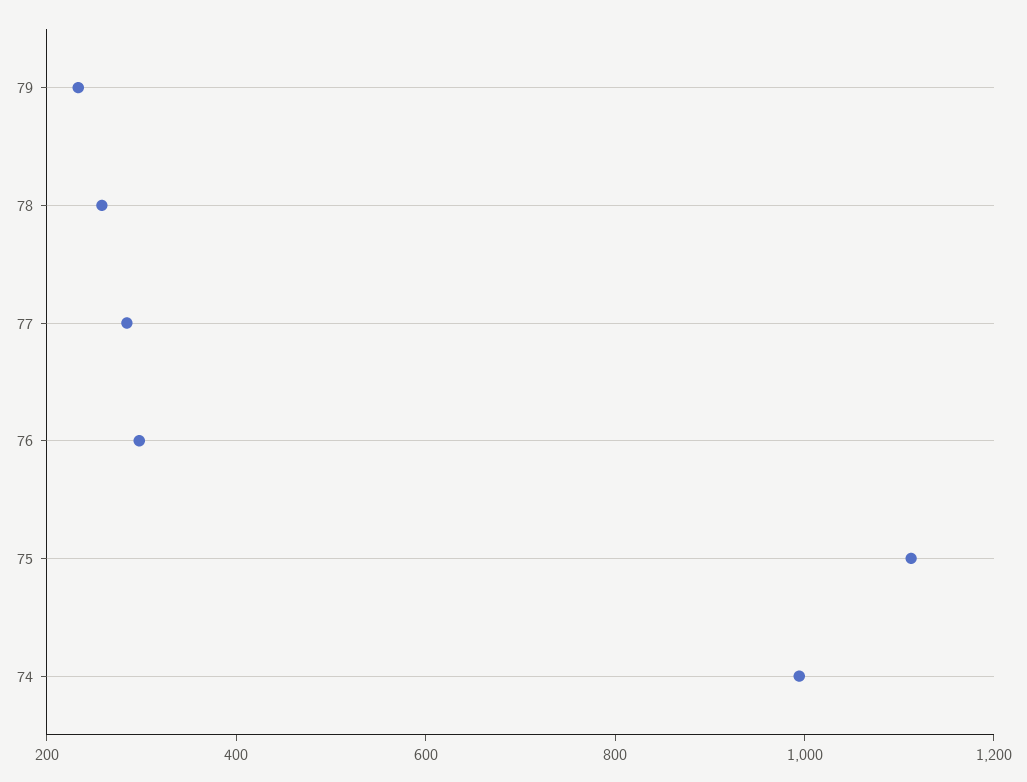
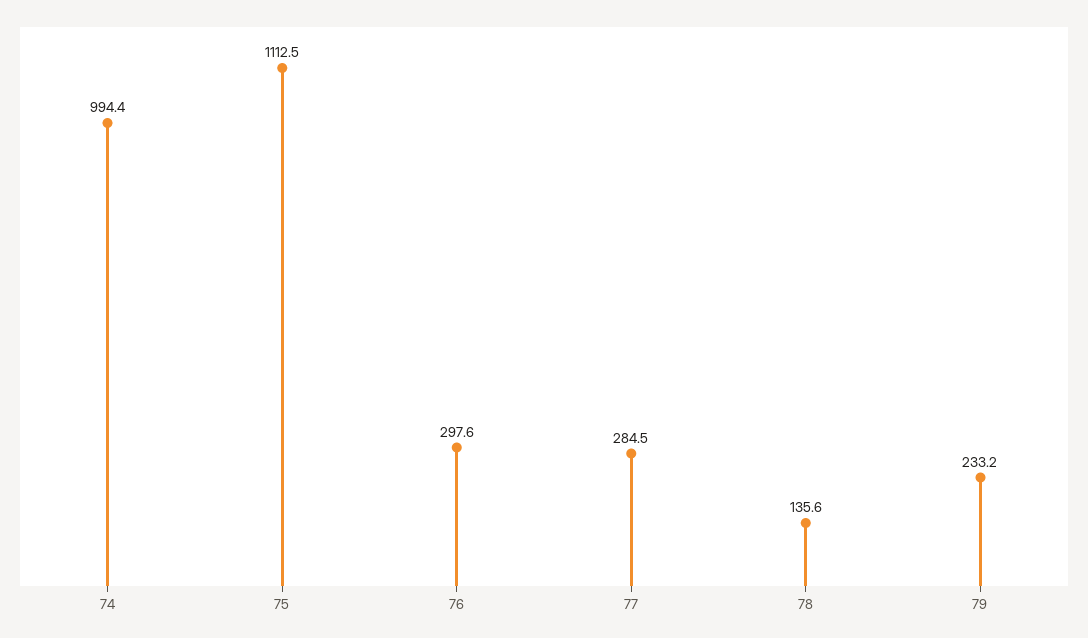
  {
    "79": 233.2,
-   "78": 250,
+   "78": 135.6,
    "77": 284.5,
    "76": 297.6,
    "75": 1112.5,
    "74": 994.4
  }

